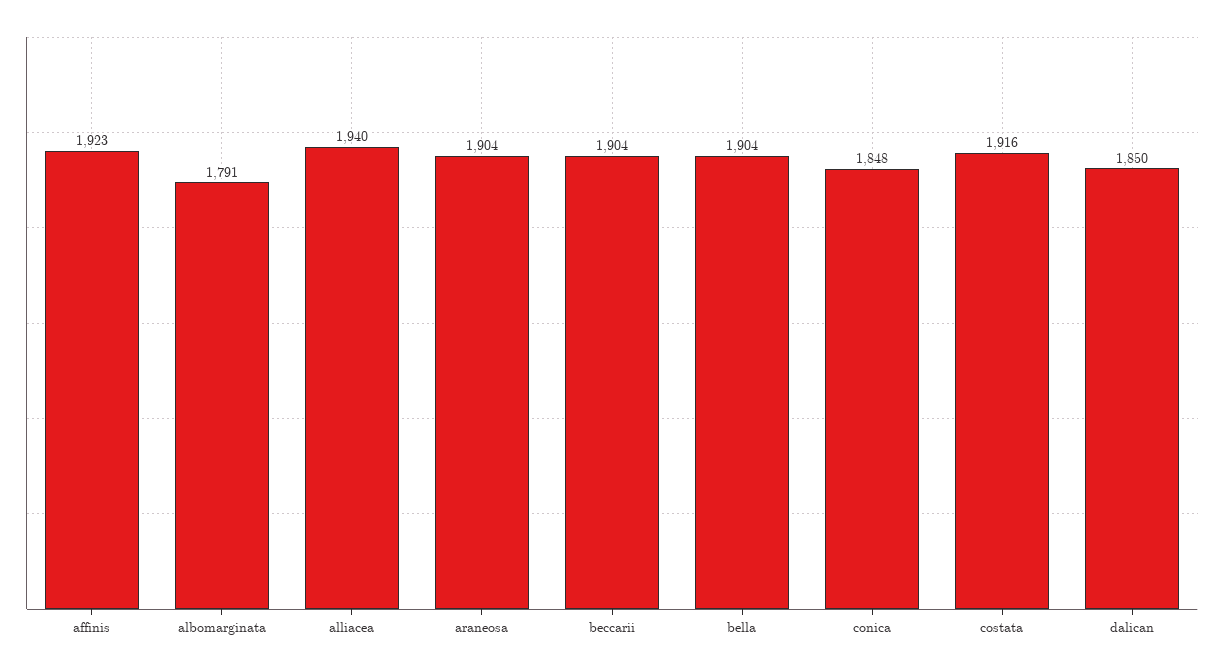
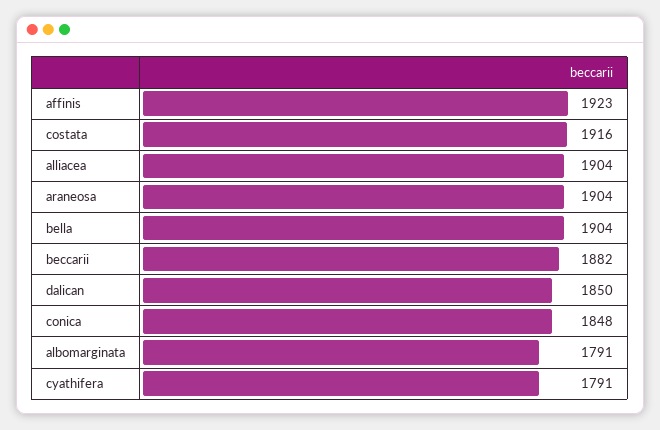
  {
    "affinis": 1923,
    "albomarginata": 1791,
-   "alliacea": 1940,
+   "alliacea": 1904,
    "araneosa": 1904,
-   "beccarii": 1904,
+   "beccarii": 1882,
    "bella": 1904,
    "conica": 1848,
    "costata": 1916,
-   "dalican": 1850
+   "dalican": 1850,
+   "cyathifera": 1791
  }

